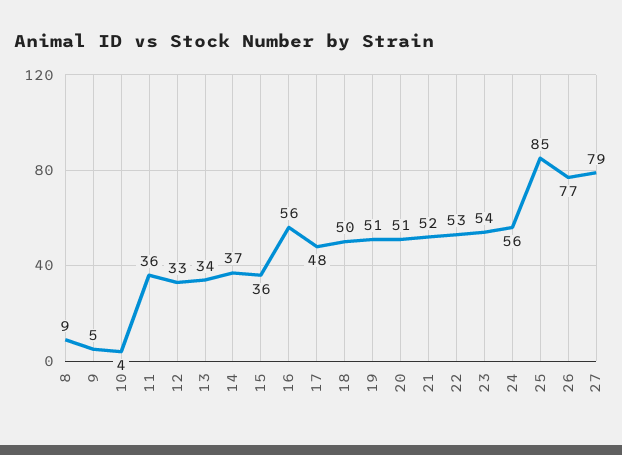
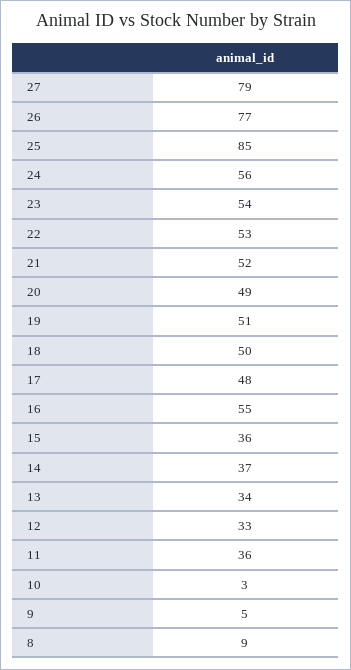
  {
    "8": 9,
    "9": 5,
-   "10": 4,
+   "10": 3,
    "11": 36,
    "12": 33,
    "13": 34,
    "14": 37,
    "15": 36,
-   "16": 56,
+   "16": 55,
    "17": 48,
    "18": 50,
    "19": 51,
-   "20": 51,
+   "20": 49,
    "21": 52,
    "22": 53,
    "23": 54,
    "24": 56,
    "25": 85,
    "26": 77,
    "27": 79
  }

